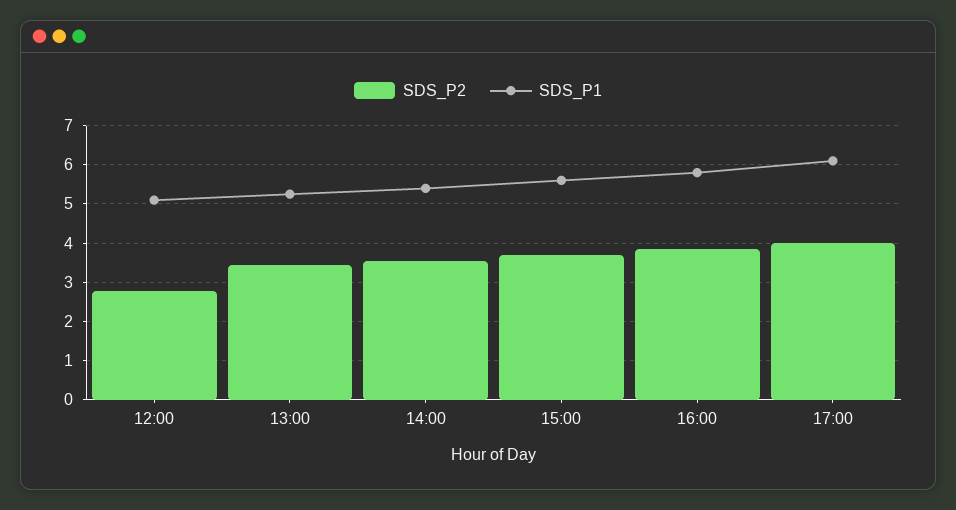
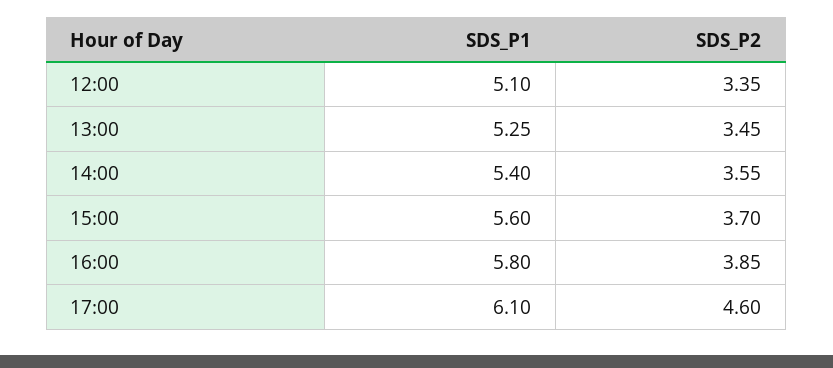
  {
    "SDS_P2": {
-     "12:00": 2.8,
+     "12:00": 3.35,
      "13:00": 3.45,
      "14:00": 3.55,
      "15:00": 3.7,
      "16:00": 3.85,
-     "17:00": 4
+     "17:00": 4.6
    },
    "SDS_P1": {
      "12:00": 5.1,
      "13:00": 5.25,
      "14:00": 5.4,
      "15:00": 5.6,
      "16:00": 5.8,
      "17:00": 6.1
    }
  }

